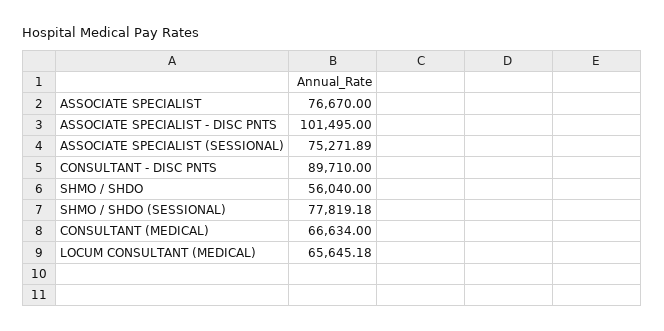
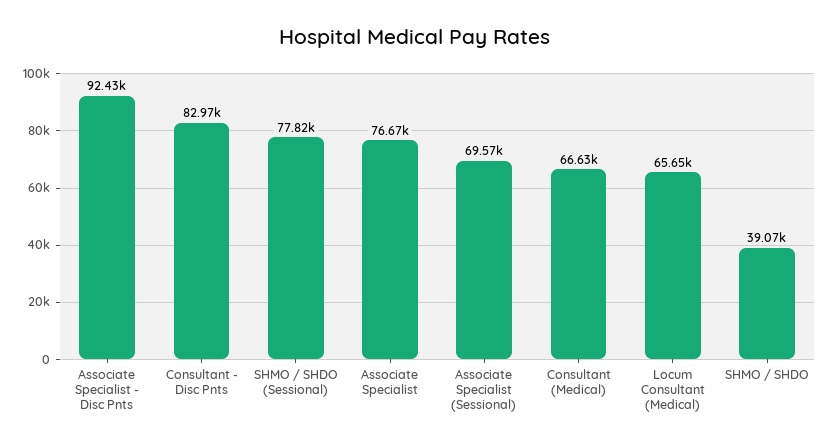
  {
    "ASSOCIATE SPECIALIST": 76670,
-   "ASSOCIATE SPECIALIST - DISC PNTS": 101495,
+   "ASSOCIATE SPECIALIST - DISC PNTS": 92430,
-   "ASSOCIATE SPECIALIST (SESSIONAL)": 75271.89,
+   "ASSOCIATE SPECIALIST (SESSIONAL)": 69570,
-   "CONSULTANT - DISC PNTS": 89710,
+   "CONSULTANT - DISC PNTS": 82970,
-   "SHMO / SHDO": 56040,
+   "SHMO / SHDO": 39070,
    "SHMO / SHDO (SESSIONAL)": 77819.18,
    "CONSULTANT (MEDICAL)": 66634,
    "LOCUM CONSULTANT (MEDICAL)": 65645.18
  }

